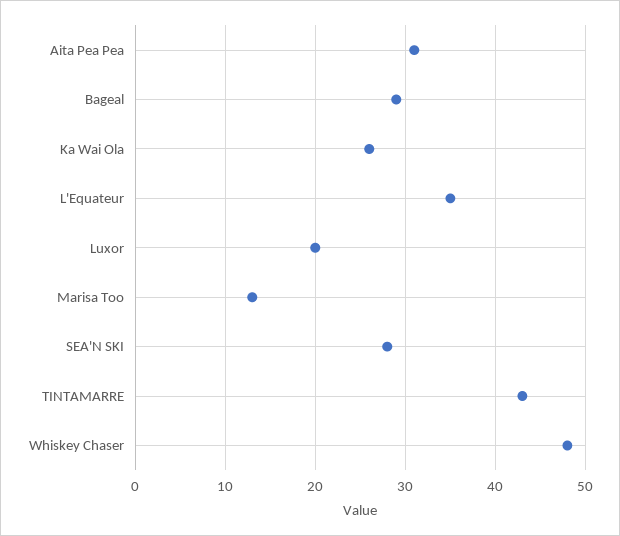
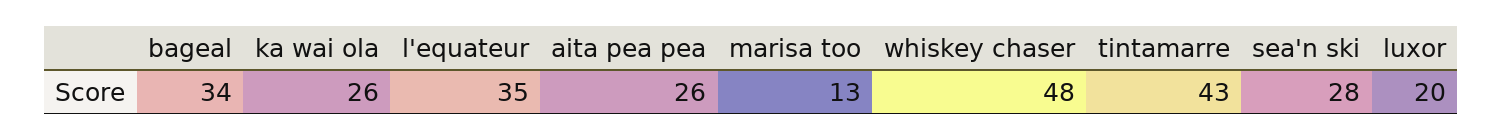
  {
-   "Aita Pea Pea": 31,
+   "Aita Pea Pea": 26,
-   "Bageal": 29,
+   "Bageal": 34,
    "Ka Wai Ola": 26,
    "L'Equateur": 35,
    "Luxor": 20,
    "Marisa Too": 13,
    "SEA'N SKI": 28,
    "TINTAMARRE": 43,
    "Whiskey Chaser": 48
  }

